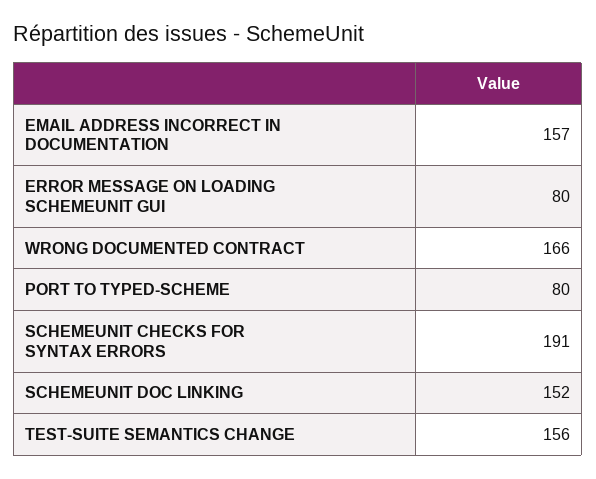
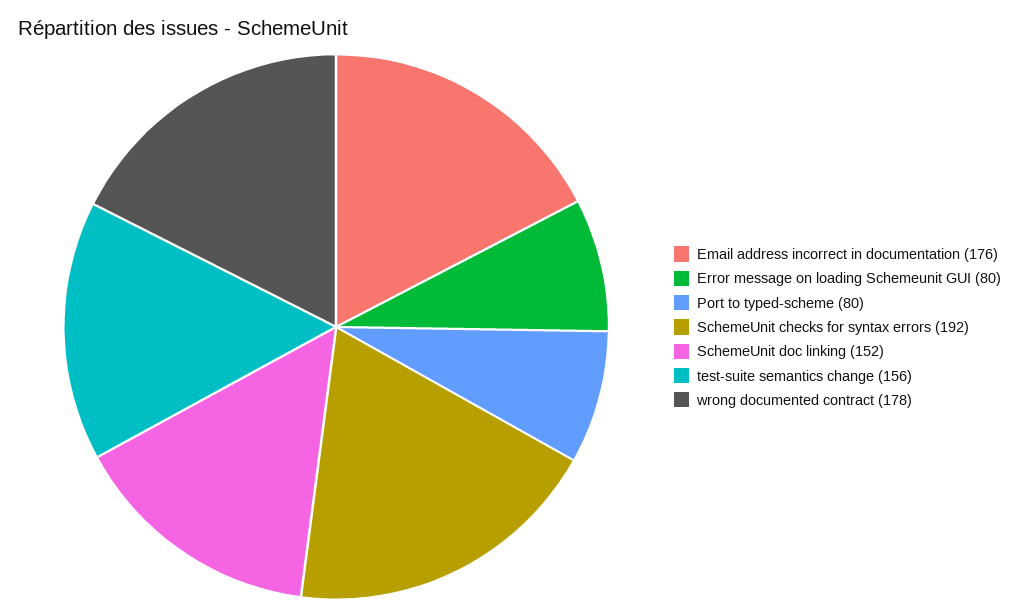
  {
-   "EMAIL ADDRESS INCORRECT IN DOCUMENTATION": 157,
+   "EMAIL ADDRESS INCORRECT IN DOCUMENTATION": 176,
    "ERROR MESSAGE ON LOADING SCHEMEUNIT GUI": 80,
-   "WRONG DOCUMENTED CONTRACT": 166,
+   "WRONG DOCUMENTED CONTRACT": 178,
    "PORT TO TYPED-SCHEME": 80,
-   "SCHEMEUNIT CHECKS FOR SYNTAX ERRORS": 191,
+   "SCHEMEUNIT CHECKS FOR SYNTAX ERRORS": 192,
    "SCHEMEUNIT DOC LINKING": 152,
    "TEST-SUITE SEMANTICS CHANGE": 156
  }

